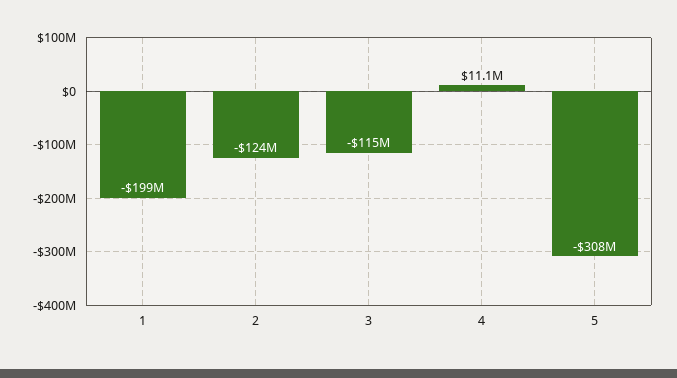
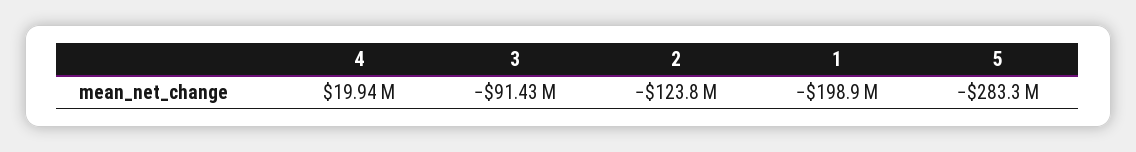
  {
    "1": -198900000,
    "2": -123800000,
-   "3": -115000000,
+   "3": -91430000,
-   "4": 11100000,
+   "4": 19940000,
-   "5": -308000000
+   "5": -283300000
  }

